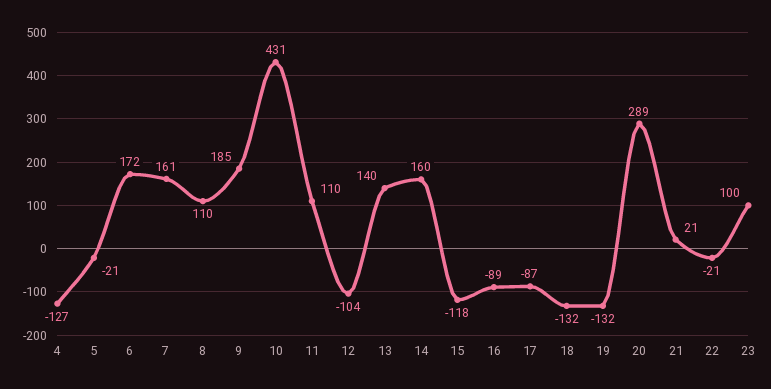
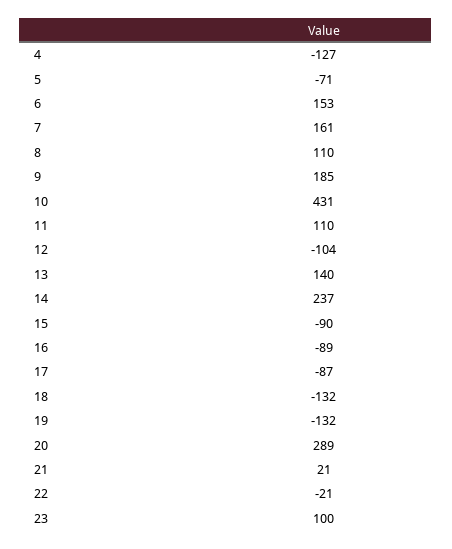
  {
    "4": -127,
-   "5": -21,
+   "5": -71,
-   "6": 172,
+   "6": 153,
    "7": 161,
    "8": 110,
    "9": 185,
    "10": 431,
    "11": 110,
    "12": -104,
    "13": 140,
-   "14": 160,
+   "14": 237,
-   "15": -118,
+   "15": -90,
    "16": -89,
    "17": -87,
    "18": -132,
    "19": -132,
    "20": 289,
    "21": 21,
    "22": -21,
    "23": 100
  }

